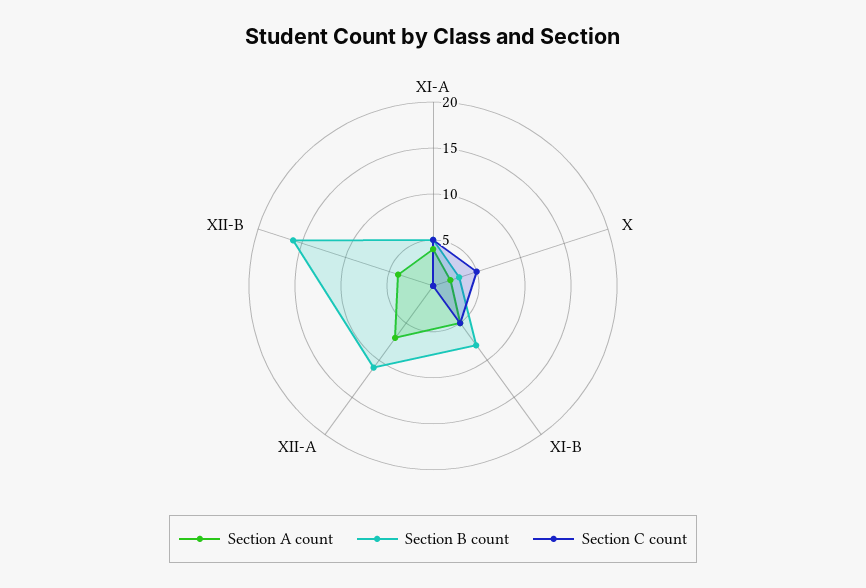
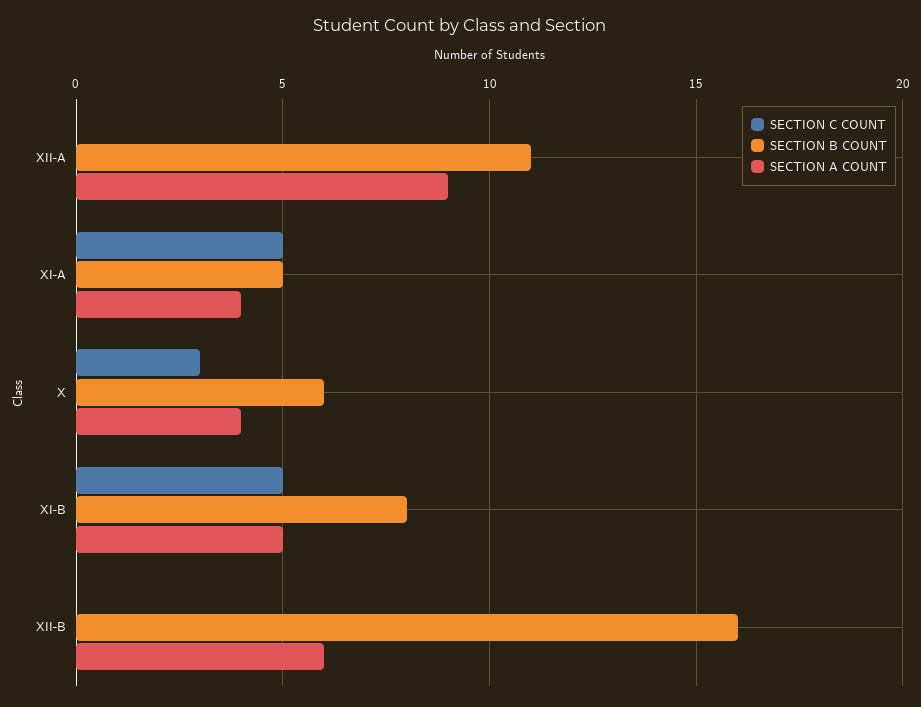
  {
    "Section A count": {
      "XI-A": 4,
-     "X": 2,
+     "X": 4,
      "XI-B": 5,
-     "XII-A": 7,
+     "XII-A": 9,
-     "XII-B": 4
+     "XII-B": 6
    },
    "Section B count": {
      "XI-A": 5,
-     "X": 3,
+     "X": 6,
      "XI-B": 8,
      "XII-A": 11,
      "XII-B": 16
    },
    "Section C count": {
      "XI-A": 5,
-     "X": 5,
+     "X": 3,
      "XI-B": 5,
      "XII-A": 0,
      "XII-B": 0
    }
  }

